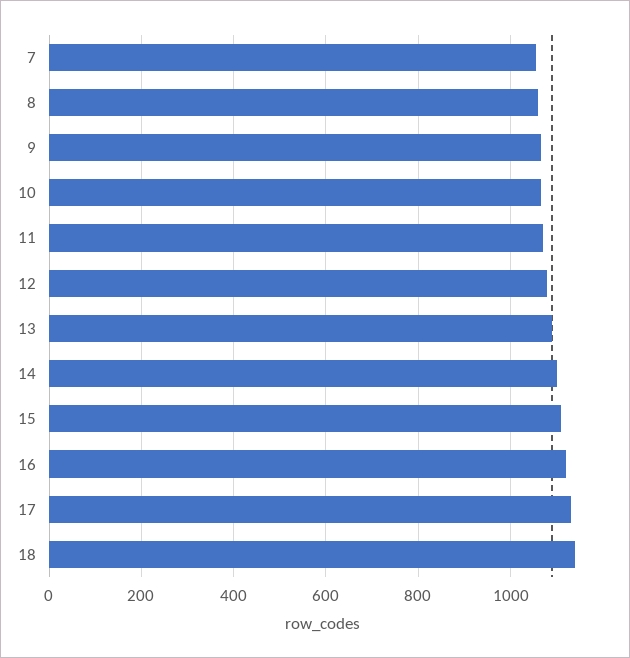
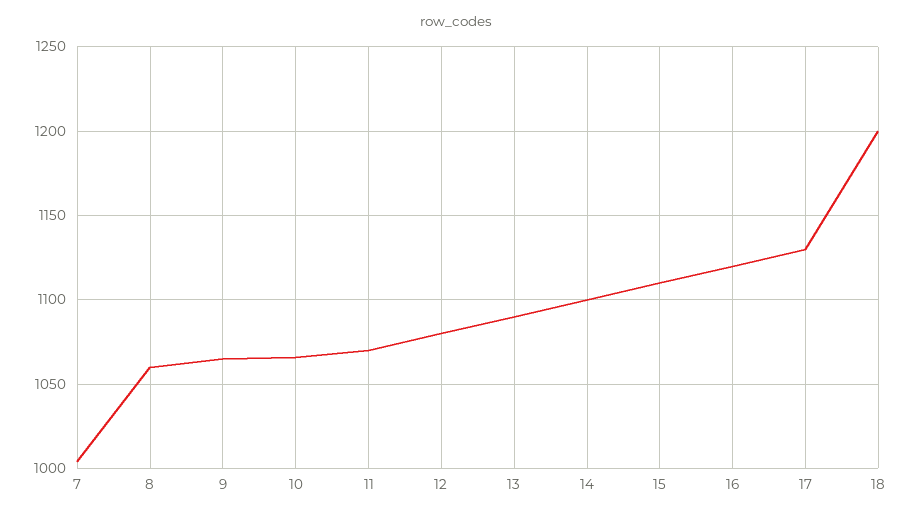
  {
-   "7": 1060,
+   "7": 1005,
    "8": 1060,
    "9": 1065,
    "10": 1065,
    "11": 1070,
    "12": 1080,
    "13": 1090,
    "14": 1100,
    "15": 1110,
    "16": 1120,
    "17": 1130,
-   "18": 1140
+   "18": 1200
  }

